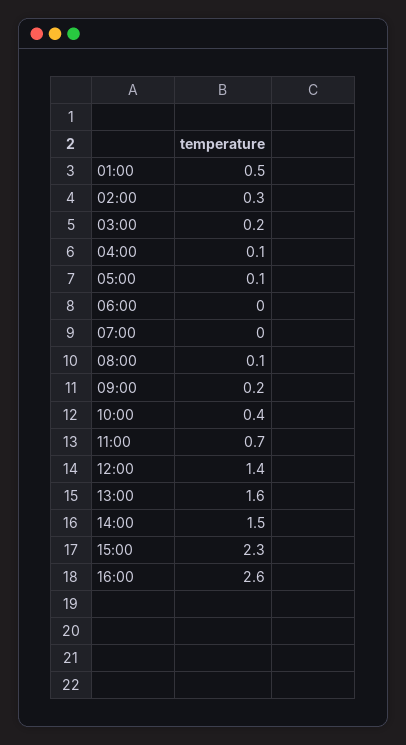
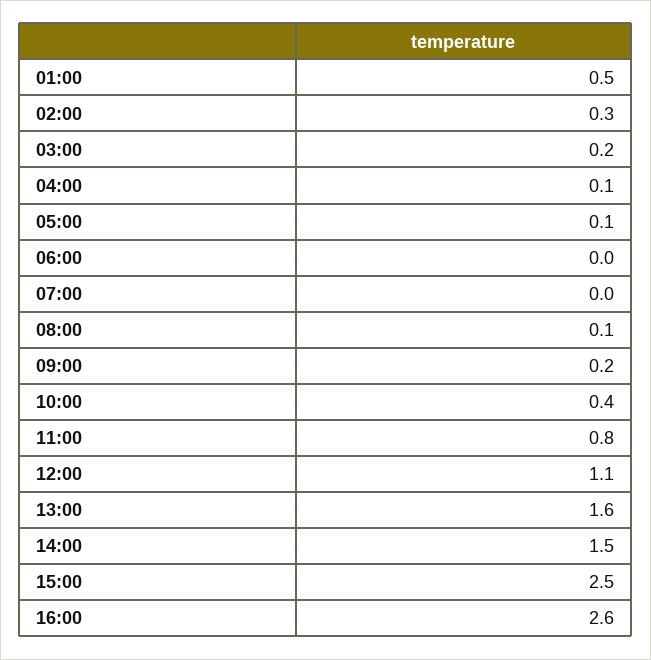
  {
    "01:00": 0.5,
    "02:00": 0.3,
    "03:00": 0.2,
    "04:00": 0.1,
    "05:00": 0.1,
    "06:00": 0,
    "07:00": 0,
    "08:00": 0.1,
    "09:00": 0.2,
    "10:00": 0.4,
-   "11:00": 0.7,
+   "11:00": 0.8,
-   "12:00": 1.4,
+   "12:00": 1.1,
    "13:00": 1.6,
    "14:00": 1.5,
-   "15:00": 2.3,
+   "15:00": 2.5,
    "16:00": 2.6
  }

